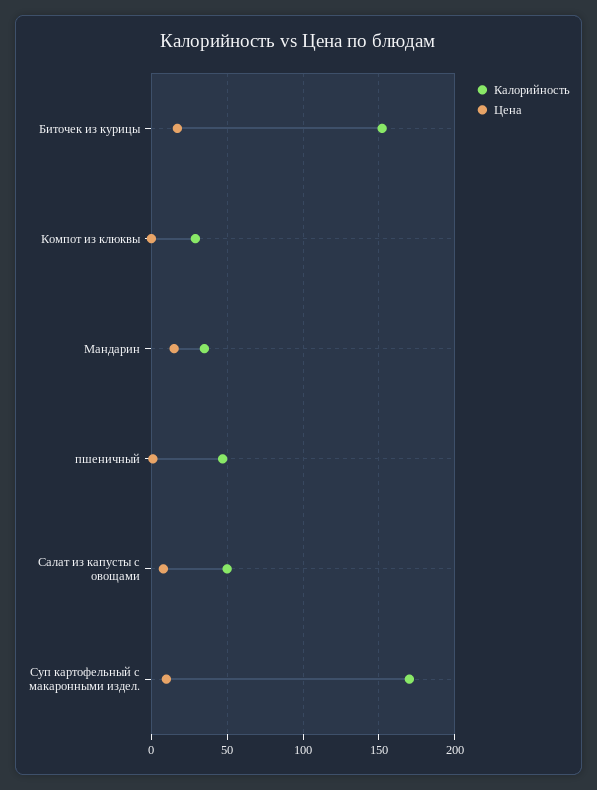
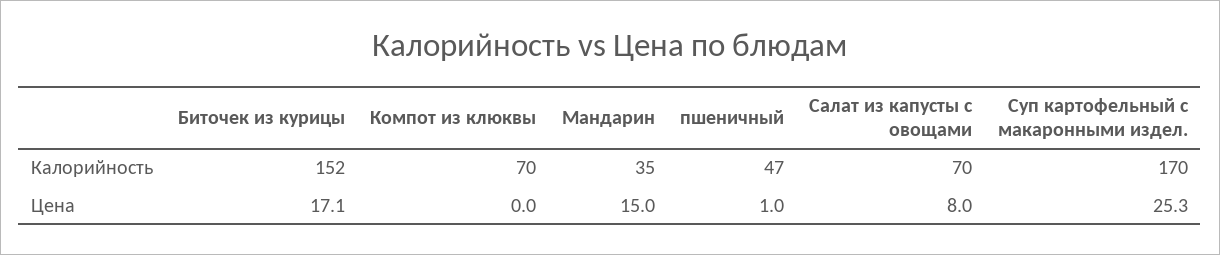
  {
    "Калорийность": {
      "Биточек из курицы": 152,
-     "Компот из клюквы": 30,
+     "Компот из клюквы": 70,
      "Мандарин": 35,
      "пшеничный": 47,
-     "Салат из капусты с овощами": 50,
+     "Салат из капусты с овощами": 70,
      "Суп картофельный с макаронными издел.": 170
    },
    "Цена": {
      "Биточек из курицы": 17.1,
      "Компот из клюквы": 0,
      "Мандарин": 15,
      "пшеничный": 1,
      "Салат из капусты с овощами": 8,
-     "Суп картофельный с макаронными издел.": 10
+     "Суп картофельный с макаронными издел.": 25.3
    }
  }

